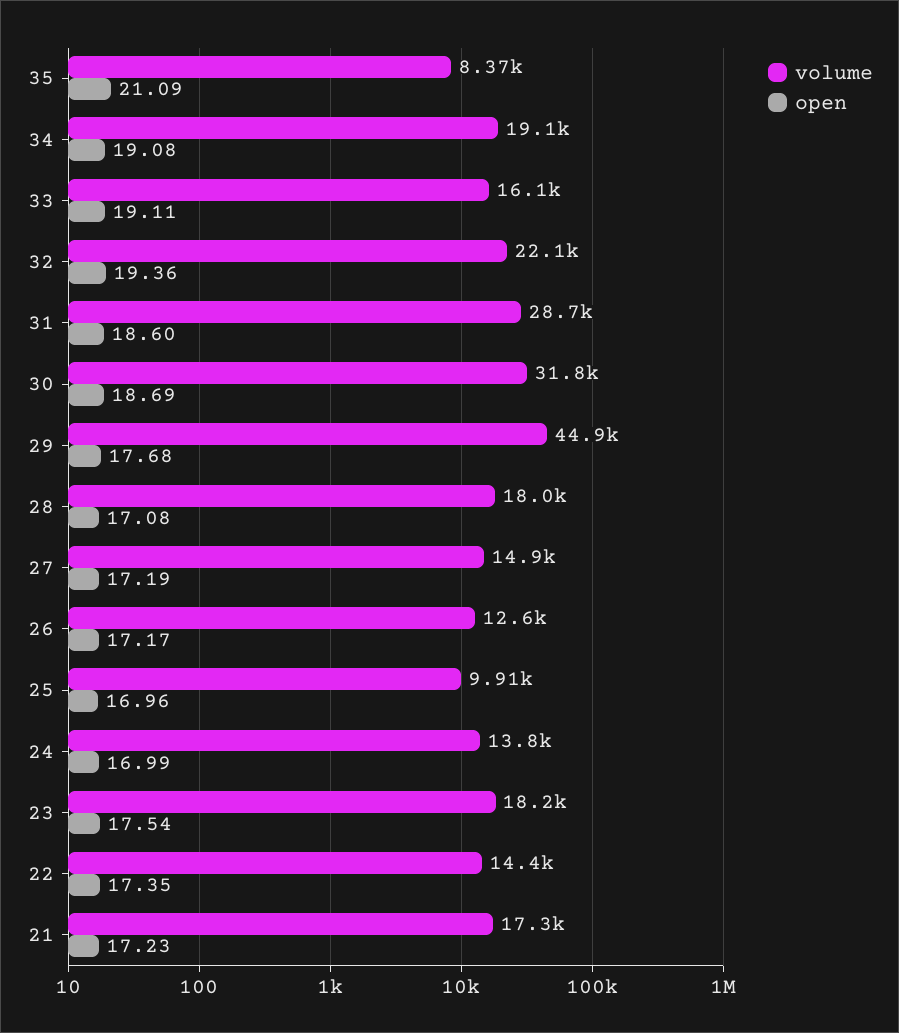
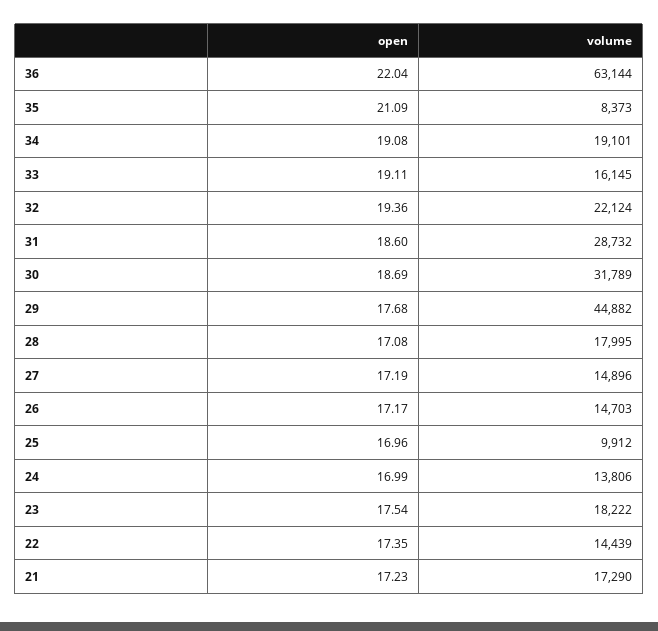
  {
    "volume": {
      "35": 8373,
      "34": 19101,
      "33": 16145,
      "32": 22124,
      "31": 28732,
      "30": 31789,
      "29": 44882,
      "28": 17995,
      "27": 14896,
-     "26": 12600,
+     "26": 14703,
      "25": 9912,
      "24": 13806,
      "23": 18222,
      "22": 14439,
-     "21": 17290
+     "21": 17290,
+     "36": 63144
    },
    "open": {
      "35": 21.09,
      "34": 19.08,
      "33": 19.11,
      "32": 19.36,
      "31": 18.6,
      "30": 18.69,
      "29": 17.68,
      "28": 17.08,
      "27": 17.19,
      "26": 17.17,
      "25": 16.96,
      "24": 16.99,
      "23": 17.54,
      "22": 17.35,
-     "21": 17.23
+     "21": 17.23,
+     "36": 22.04
    }
  }

